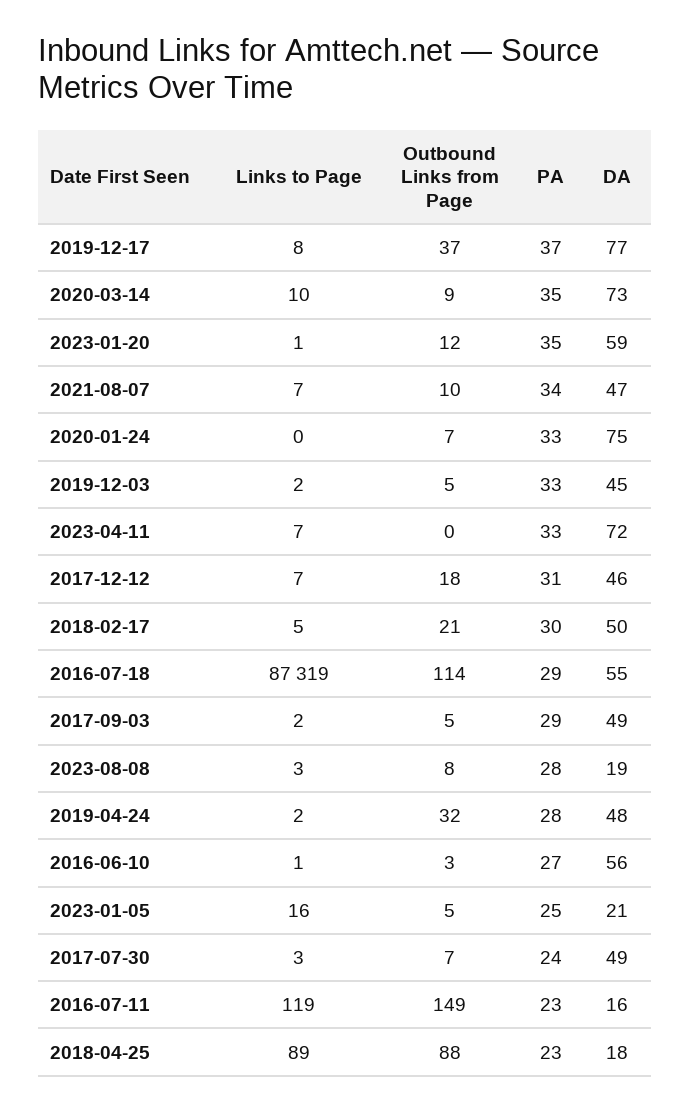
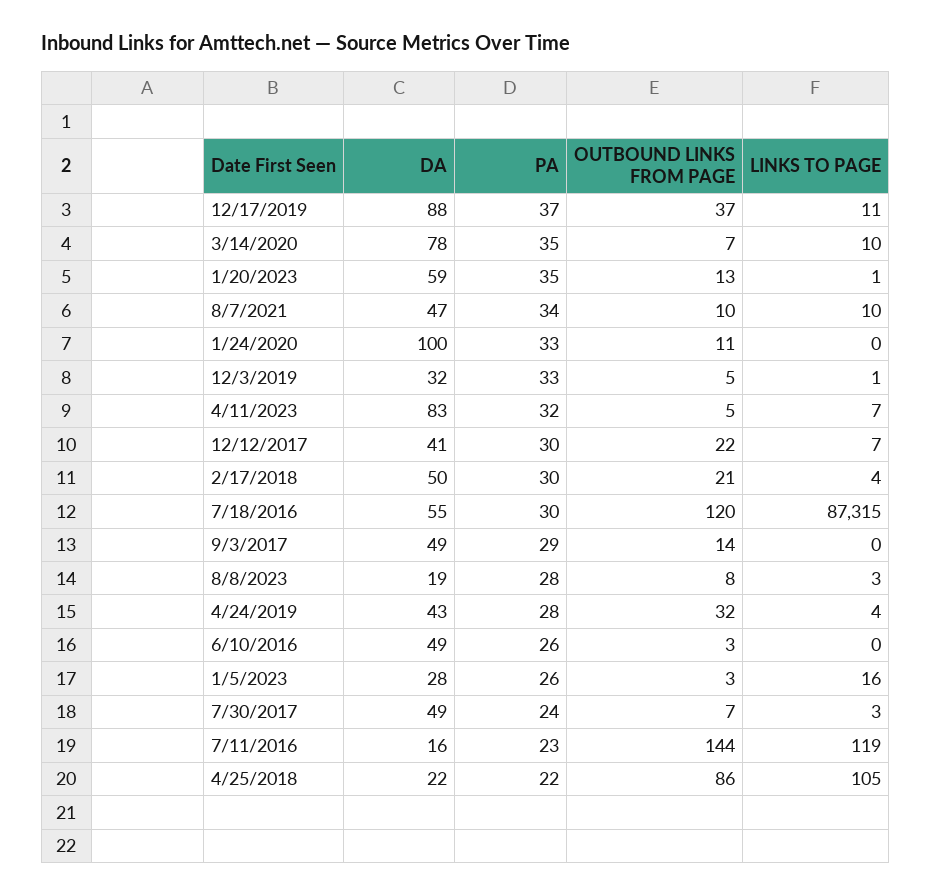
  {
    "Links to Page": {
-     "2019-12-17": 8,
+     "2019-12-17": 11,
      "2020-03-14": 10,
      "2023-01-20": 1,
-     "2021-08-07": 7,
+     "2021-08-07": 10,
      "2020-01-24": 0,
-     "2019-12-03": 2,
+     "2019-12-03": 1,
      "2023-04-11": 7,
      "2017-12-12": 7,
-     "2018-02-17": 5,
+     "2018-02-17": 4,
-     "2016-07-18": 87319,
+     "2016-07-18": 87315,
-     "2017-09-03": 2,
+     "2017-09-03": 0,
      "2023-08-08": 3,
-     "2019-04-24": 2,
+     "2019-04-24": 4,
-     "2016-06-10": 1,
+     "2016-06-10": 0,
      "2023-01-05": 16,
      "2017-07-30": 3,
      "2016-07-11": 119,
-     "2018-04-25": 89
+     "2018-04-25": 105
    },
    "Outbound Links from Page": {
      "2019-12-17": 37,
-     "2020-03-14": 9,
+     "2020-03-14": 7,
-     "2023-01-20": 12,
+     "2023-01-20": 13,
      "2021-08-07": 10,
-     "2020-01-24": 7,
+     "2020-01-24": 11,
      "2019-12-03": 5,
-     "2023-04-11": 0,
+     "2023-04-11": 5,
-     "2017-12-12": 18,
+     "2017-12-12": 22,
      "2018-02-17": 21,
-     "2016-07-18": 114,
+     "2016-07-18": 120,
-     "2017-09-03": 5,
+     "2017-09-03": 14,
      "2023-08-08": 8,
      "2019-04-24": 32,
      "2016-06-10": 3,
-     "2023-01-05": 5,
+     "2023-01-05": 3,
      "2017-07-30": 7,
-     "2016-07-11": 149,
+     "2016-07-11": 144,
-     "2018-04-25": 88
+     "2018-04-25": 86
    },
    "PA": {
      "2019-12-17": 37,
      "2020-03-14": 35,
      "2023-01-20": 35,
      "2021-08-07": 34,
      "2020-01-24": 33,
      "2019-12-03": 33,
-     "2023-04-11": 33,
+     "2023-04-11": 32,
-     "2017-12-12": 31,
+     "2017-12-12": 30,
      "2018-02-17": 30,
-     "2016-07-18": 29,
+     "2016-07-18": 30,
      "2017-09-03": 29,
      "2023-08-08": 28,
      "2019-04-24": 28,
-     "2016-06-10": 27,
+     "2016-06-10": 26,
-     "2023-01-05": 25,
+     "2023-01-05": 26,
      "2017-07-30": 24,
      "2016-07-11": 23,
-     "2018-04-25": 23
+     "2018-04-25": 22
    },
    "DA": {
-     "2019-12-17": 77,
+     "2019-12-17": 88,
-     "2020-03-14": 73,
+     "2020-03-14": 78,
      "2023-01-20": 59,
      "2021-08-07": 47,
-     "2020-01-24": 75,
+     "2020-01-24": 100,
-     "2019-12-03": 45,
+     "2019-12-03": 32,
-     "2023-04-11": 72,
+     "2023-04-11": 83,
-     "2017-12-12": 46,
+     "2017-12-12": 41,
      "2018-02-17": 50,
      "2016-07-18": 55,
      "2017-09-03": 49,
      "2023-08-08": 19,
-     "2019-04-24": 48,
+     "2019-04-24": 43,
-     "2016-06-10": 56,
+     "2016-06-10": 49,
-     "2023-01-05": 21,
+     "2023-01-05": 28,
      "2017-07-30": 49,
      "2016-07-11": 16,
-     "2018-04-25": 18
+     "2018-04-25": 22
    }
  }

